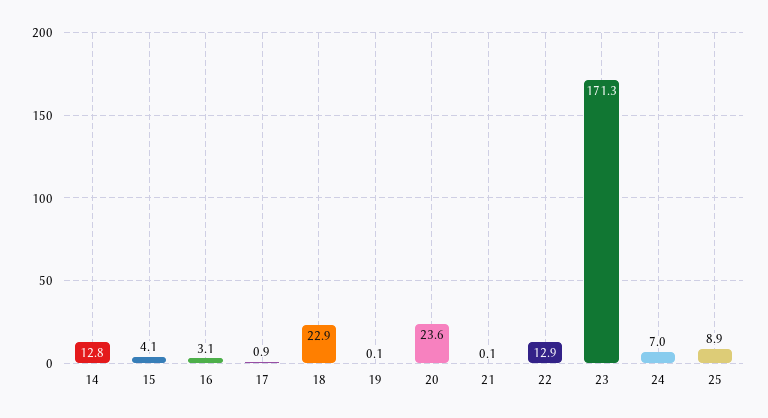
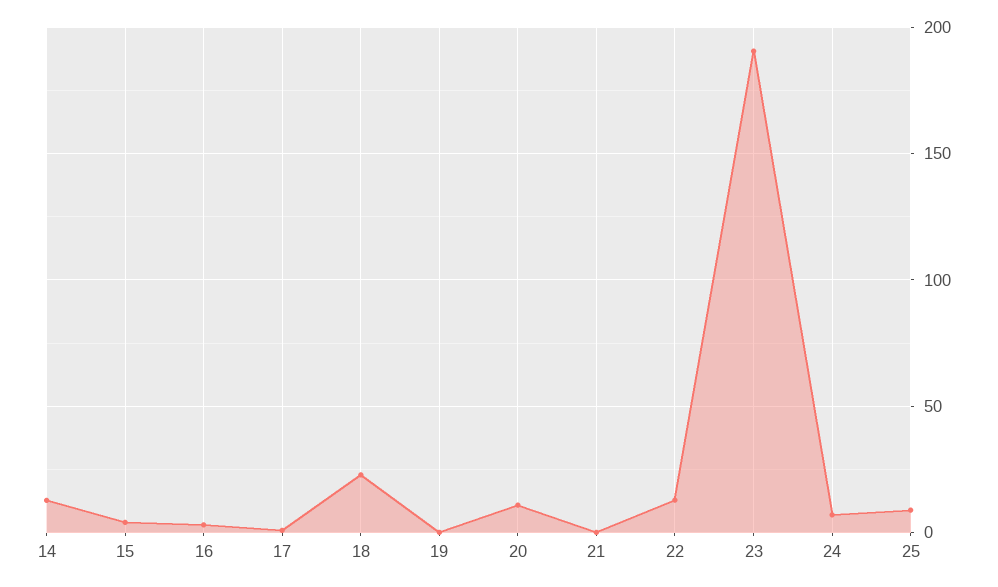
  {
    "14": 12.8,
    "15": 4.1,
    "16": 3.1,
    "17": 0.9,
    "18": 22.9,
    "19": 0.1,
-   "20": 23.6,
+   "20": 10,
    "21": 0.1,
    "22": 12.9,
-   "23": 171.3,
+   "23": 190,
    "24": 7,
    "25": 8.9
  }

